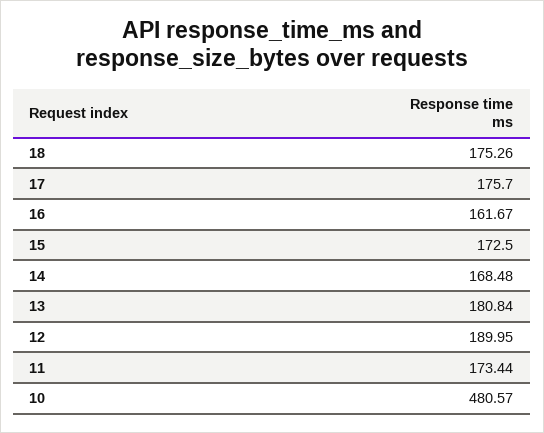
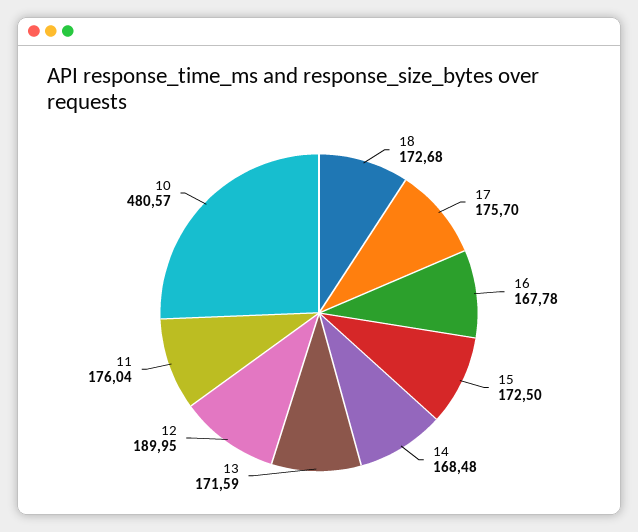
  {
-   "18": 175.26,
+   "18": 172.68,
    "17": 175.7,
-   "16": 161.67,
+   "16": 167.78,
    "15": 172.5,
    "14": 168.48,
-   "13": 180.84,
+   "13": 171.59,
    "12": 189.95,
-   "11": 173.44,
+   "11": 176.04,
    "10": 480.57
  }

